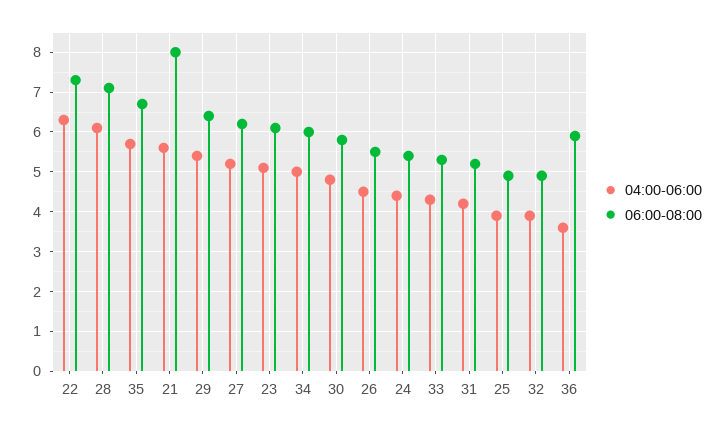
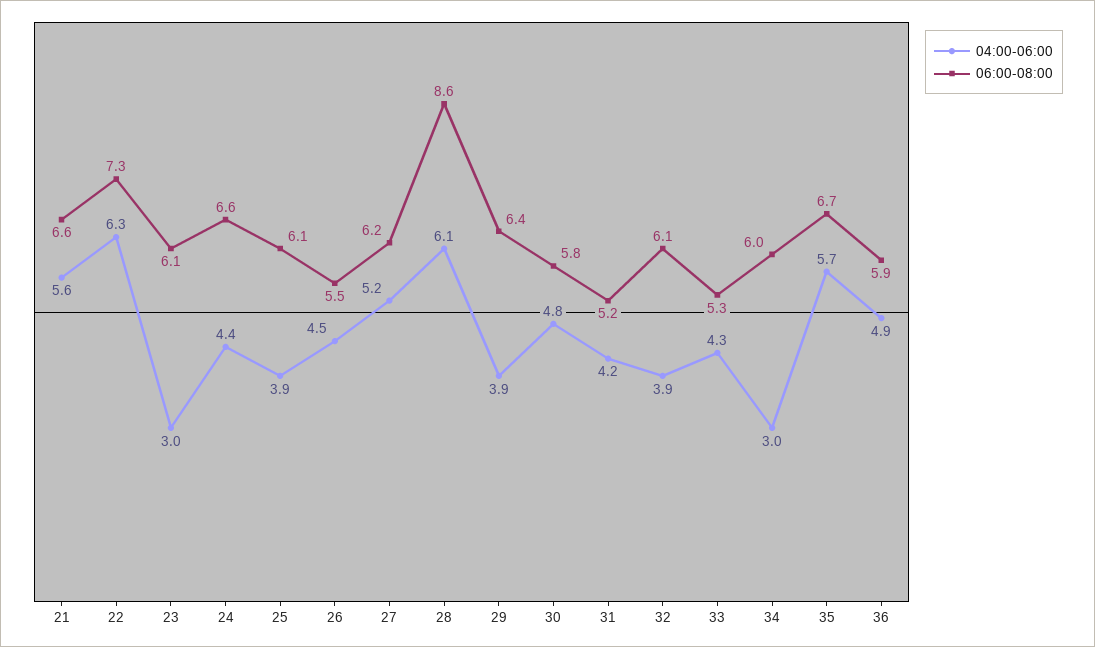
  {
    "04:00-06:00": {
      "22": 6.3,
      "28": 6.1,
      "35": 5.7,
      "21": 5.6,
-     "29": 5.5,
+     "29": 3.9,
      "27": 5.2,
-     "23": 5,
+     "23": 3,
-     "34": 5,
+     "34": 3,
      "30": 4.8,
      "26": 4.5,
      "24": 4.4,
      "33": 4.3,
      "31": 4.2,
      "25": 3.9,
      "32": 3.9,
-     "36": 3.5
+     "36": 4.9
    },
    "06:00-08:00": {
      "22": 7.3,
-     "28": 7,
+     "28": 8.6,
      "35": 6.7,
-     "21": 8,
+     "21": 6.6,
      "29": 6.4,
      "27": 6.2,
      "23": 6.1,
      "34": 6,
      "30": 5.8,
      "26": 5.5,
-     "24": 5.5,
+     "24": 6.6,
      "33": 5.3,
      "31": 5.2,
-     "25": 5,
+     "25": 6.1,
-     "32": 5,
+     "32": 6.1,
      "36": 5.9
    }
  }

